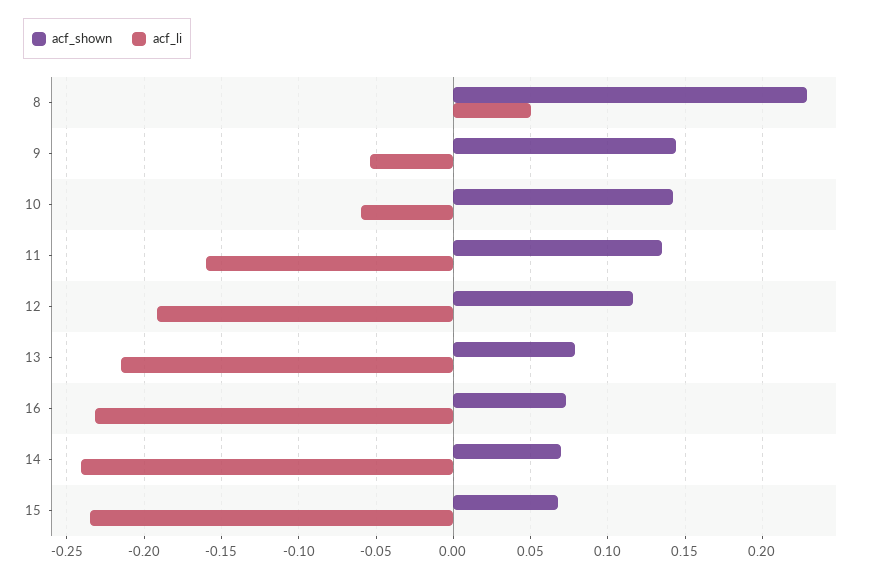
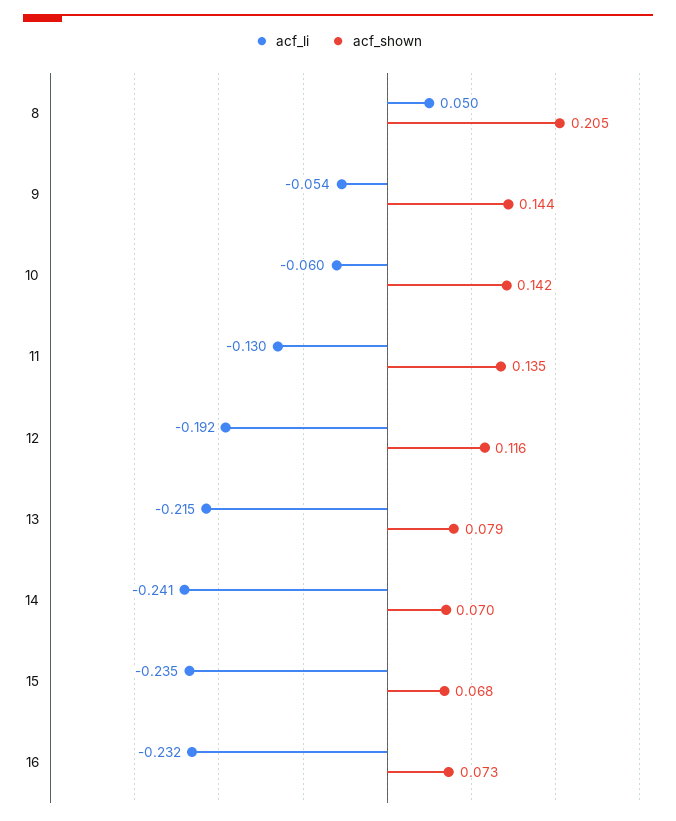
  {
    "acf_shown": {
-     "8": 0.23,
+     "8": 0.205,
      "9": 0.144,
      "10": 0.142,
      "11": 0.135,
      "12": 0.116,
      "13": 0.079,
      "16": 0.073,
      "14": 0.07,
      "15": 0.068
    },
    "acf_li": {
      "8": 0.05,
      "9": -0.054,
      "10": -0.06,
-     "11": -0.16,
+     "11": -0.13,
      "12": -0.192,
      "13": -0.215,
      "16": -0.232,
      "14": -0.241,
      "15": -0.235
    }
  }

